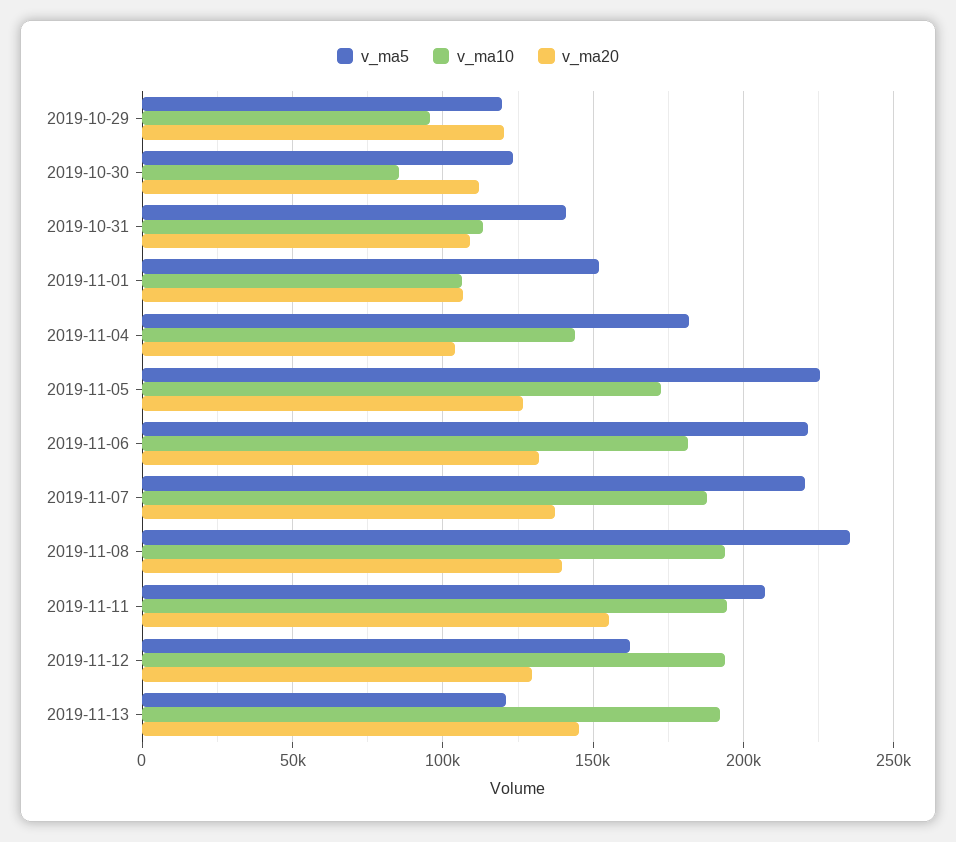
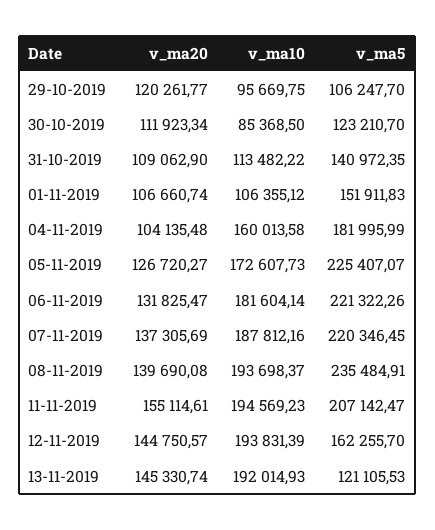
  {
    "v_ma5": {
-     "2019-10-29": 120000,
+     "2019-10-29": 106247.7,
      "2019-10-30": 123210.7,
      "2019-10-31": 140972.35,
      "2019-11-01": 151911.83,
      "2019-11-04": 181995.99,
      "2019-11-05": 225407.07,
      "2019-11-06": 221322.26,
      "2019-11-07": 220346.45,
      "2019-11-08": 235484.91,
      "2019-11-11": 207142.47,
      "2019-11-12": 162255.7,
      "2019-11-13": 121105.53
    },
    "v_ma10": {
      "2019-10-29": 95669.75,
      "2019-10-30": 85368.5,
      "2019-10-31": 113482.22,
      "2019-11-01": 106355.12,
-     "2019-11-04": 145000,
+     "2019-11-04": 160013.58,
      "2019-11-05": 172607.73,
      "2019-11-06": 181604.14,
      "2019-11-07": 187812.16,
      "2019-11-08": 193698.37,
      "2019-11-11": 194569.23,
      "2019-11-12": 193831.39,
      "2019-11-13": 192014.93
    },
    "v_ma20": {
      "2019-10-29": 120261.77,
      "2019-10-30": 111923.34,
      "2019-10-31": 109062.9,
      "2019-11-01": 106660.74,
      "2019-11-04": 104135.48,
      "2019-11-05": 126720.27,
      "2019-11-06": 131825.47,
      "2019-11-07": 137305.69,
      "2019-11-08": 139690.08,
      "2019-11-11": 155114.61,
-     "2019-11-12": 130000,
+     "2019-11-12": 144750.57,
      "2019-11-13": 145330.74
    }
  }

